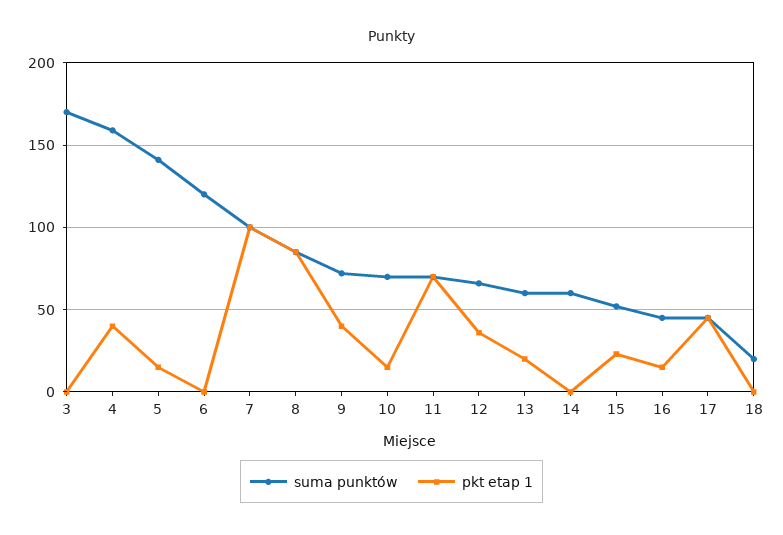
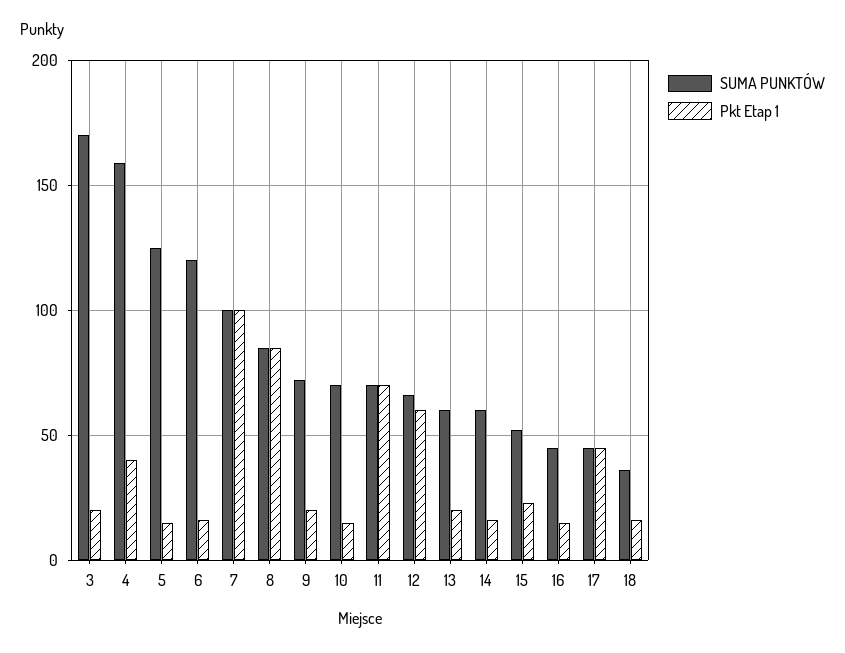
  {
    "suma punktów": {
      "3": 170,
      "4": 160,
-     "5": 140,
+     "5": 125,
      "6": 120,
      "7": 100,
      "8": 85,
      "9": 70,
      "10": 70,
      "11": 70,
      "12": 65,
      "13": 60,
      "14": 60,
      "15": 50,
      "16": 45,
      "17": 45,
-     "18": 20
+     "18": 35
    },
    "pkt etap 1": {
-     "3": 0,
+     "3": 20,
      "4": 40,
      "5": 15,
-     "6": 0,
+     "6": 15,
      "7": 100,
      "8": 85,
-     "9": 40,
+     "9": 20,
      "10": 15,
      "11": 70,
-     "12": 35,
+     "12": 60,
      "13": 20,
-     "14": 0,
+     "14": 15,
      "15": 25,
      "16": 15,
      "17": 45,
-     "18": 0
+     "18": 15
    }
  }

